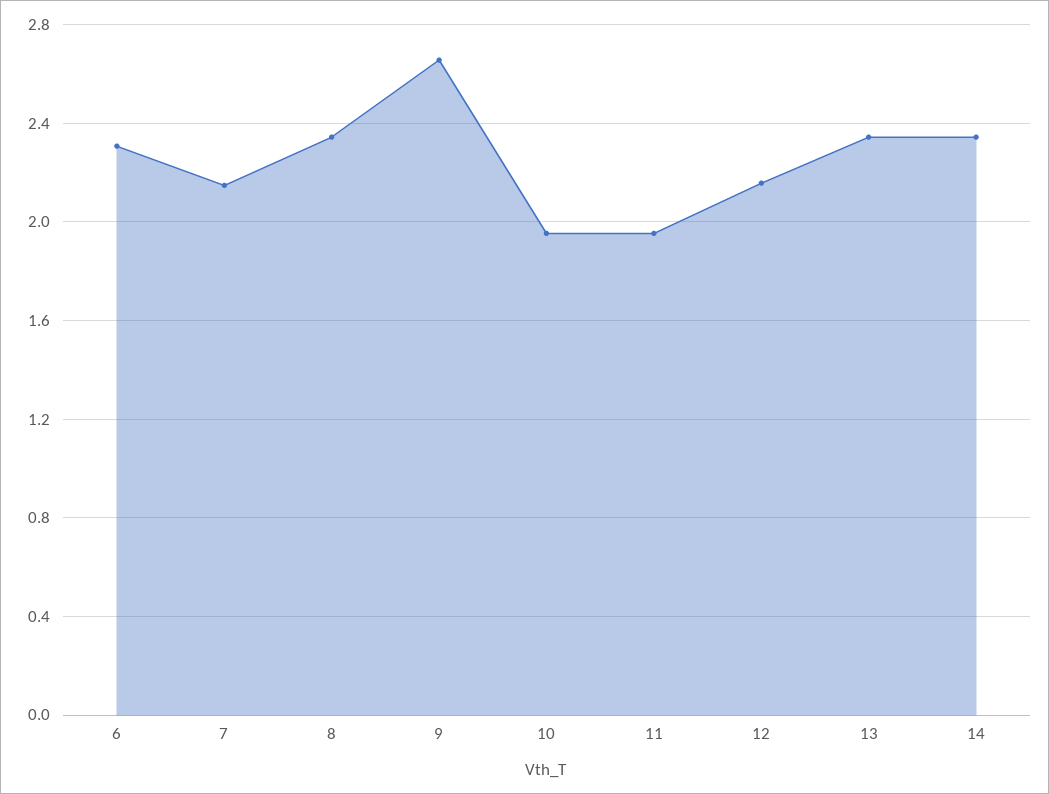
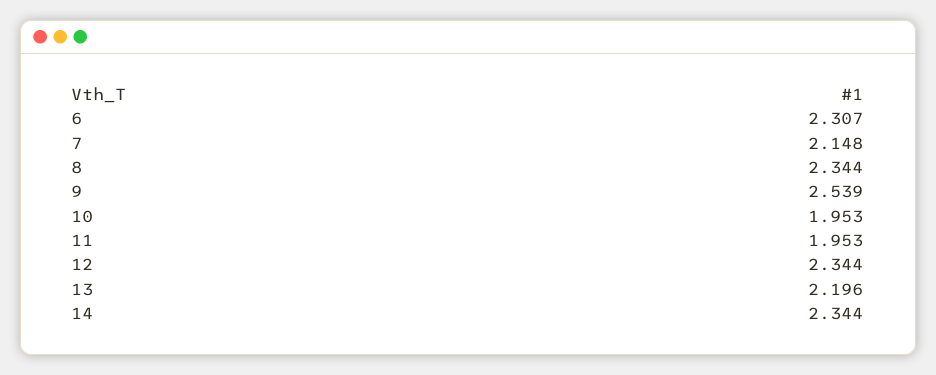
  {
    "6": 2.307,
    "7": 2.148,
    "8": 2.344,
-   "9": 2.65,
+   "9": 2.539,
    "10": 1.953,
    "11": 1.953,
-   "12": 2.15,
+   "12": 2.344,
-   "13": 2.35,
+   "13": 2.196,
    "14": 2.344
  }

